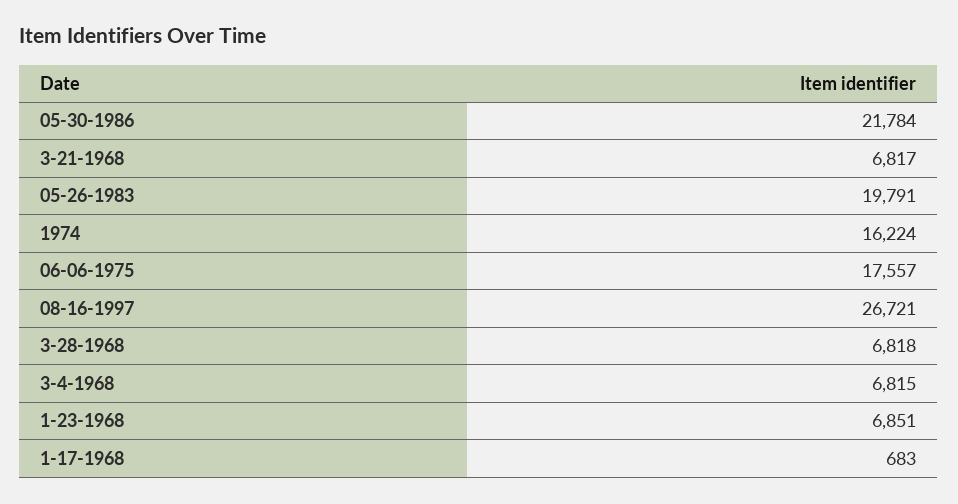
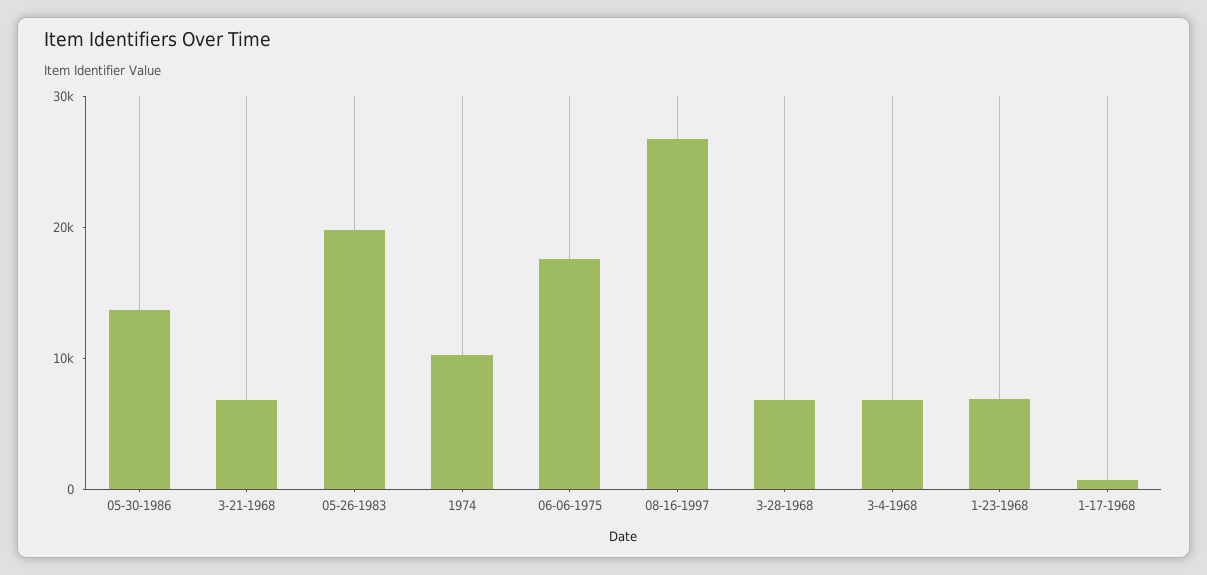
  {
-   "05-30-1986": 21784,
+   "05-30-1986": 14000,
    "3-21-1968": 6817,
    "05-26-1983": 19791,
-   "1974": 16224,
+   "1974": 10000,
    "06-06-1975": 17557,
    "08-16-1997": 26721,
    "3-28-1968": 6818,
    "3-4-1968": 6815,
    "1-23-1968": 6851,
    "1-17-1968": 683
  }

